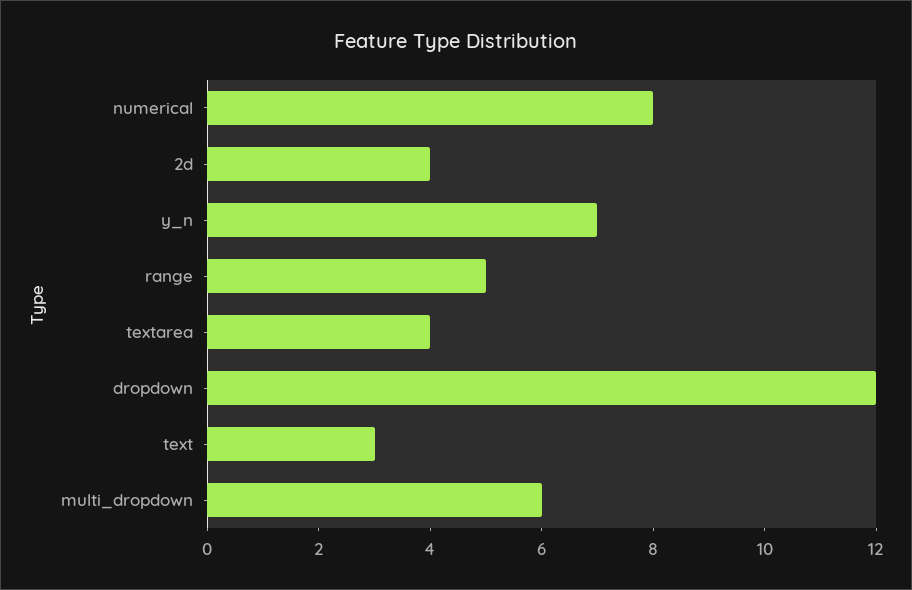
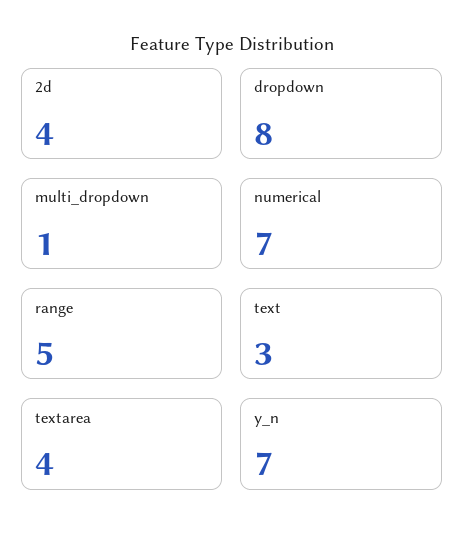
  {
-   "numerical": 8,
+   "numerical": 7,
    "2d": 4,
    "y_n": 7,
    "range": 5,
    "textarea": 4,
-   "dropdown": 12,
+   "dropdown": 8,
    "text": 3,
-   "multi_dropdown": 6
+   "multi_dropdown": 1
  }

